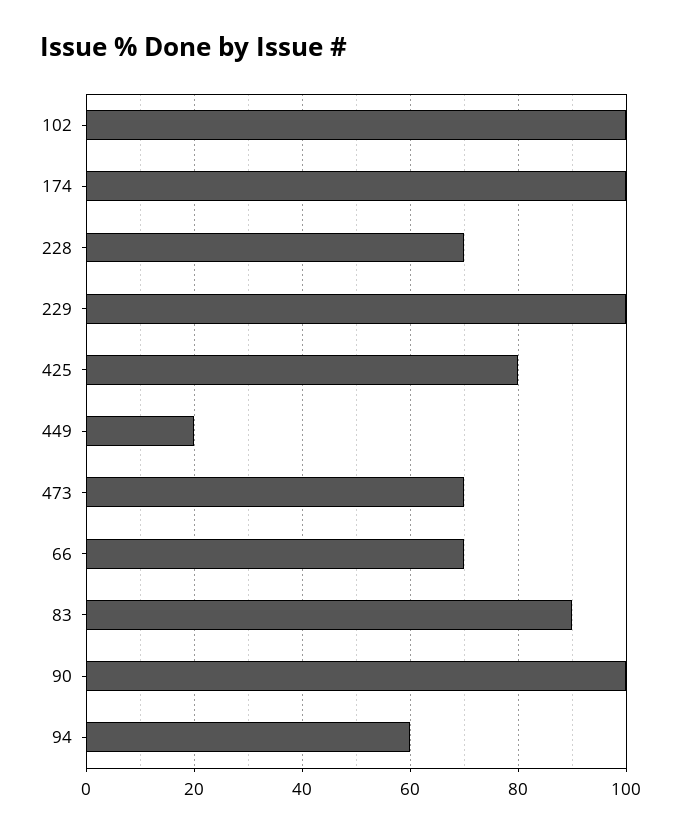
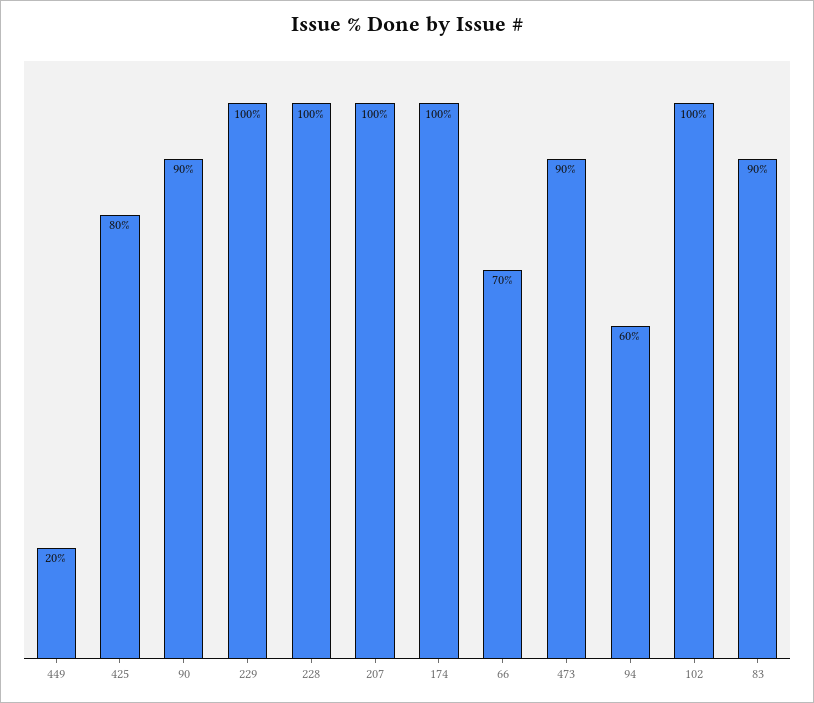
  {
    "102": 100,
    "174": 100,
-   "228": 70,
+   "228": 100,
    "229": 100,
    "425": 80,
    "449": 20,
-   "473": 70,
+   "473": 90,
    "66": 70,
    "83": 90,
-   "90": 100,
+   "90": 90,
-   "94": 60
+   "94": 60,
+   "207": 100
  }

